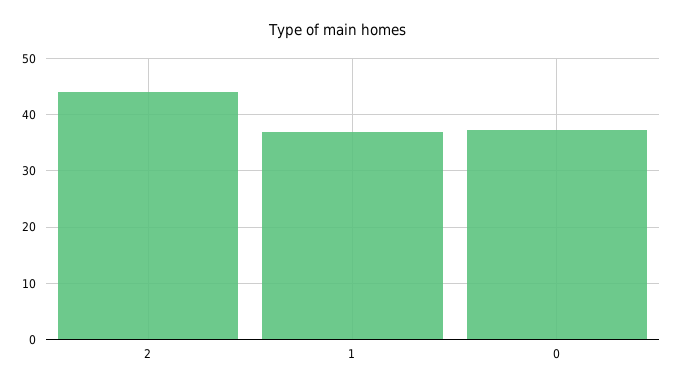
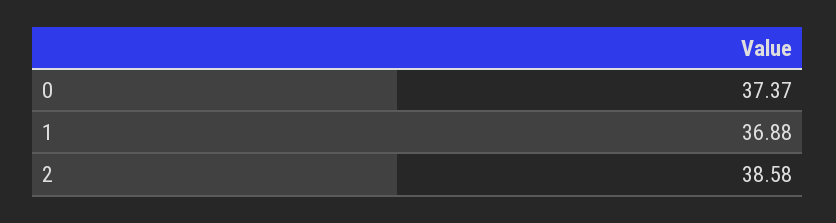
  {
-   "2": 44,
+   "2": 38.58,
    "1": 36.88,
    "0": 37.37
  }

